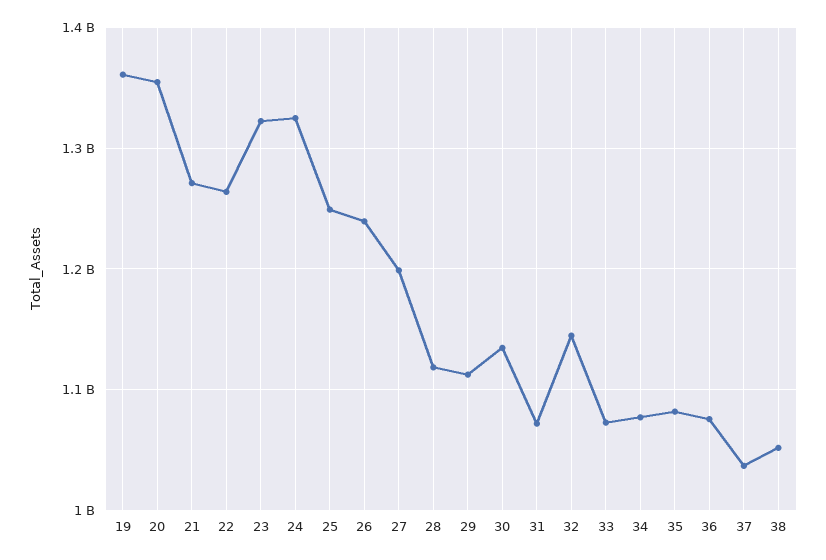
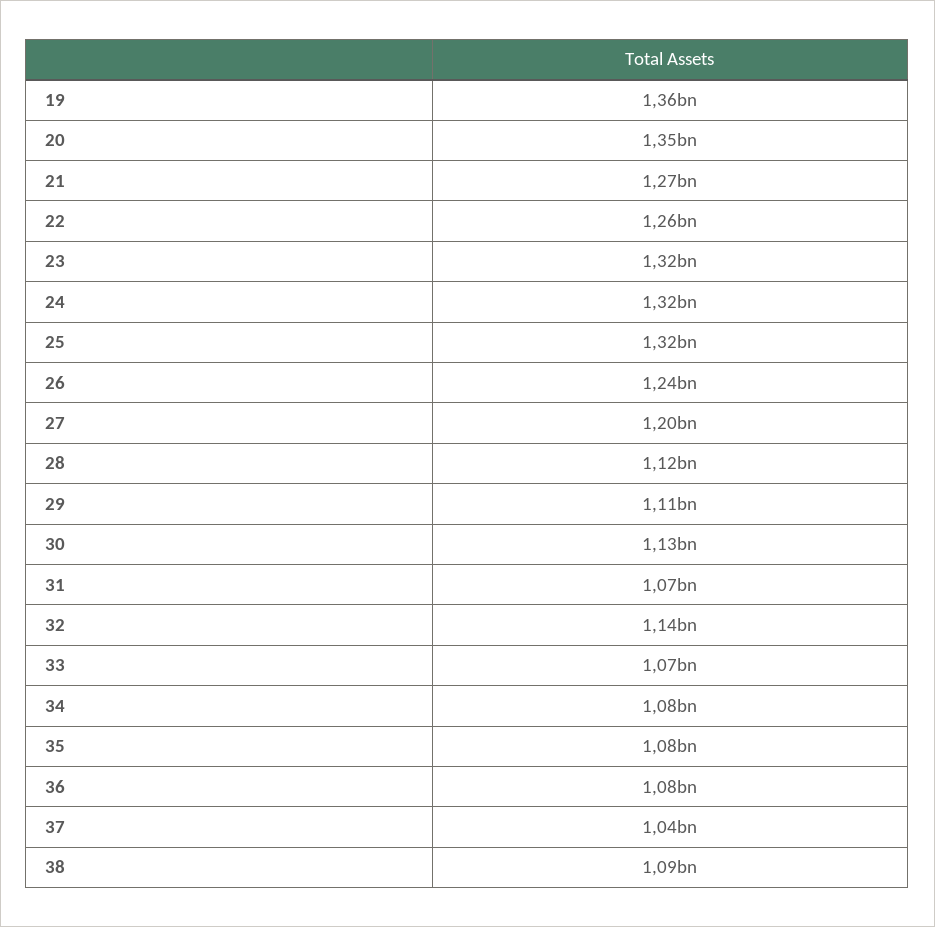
  {
    "19": 1360000000,
    "20": 1350000000,
    "21": 1270000000,
    "22": 1260000000,
    "23": 1320000000,
    "24": 1320000000,
-   "25": 1250000000,
+   "25": 1320000000,
    "26": 1240000000,
    "27": 1200000000,
    "28": 1120000000,
    "29": 1110000000,
    "30": 1130000000,
    "31": 1070000000,
    "32": 1140000000,
    "33": 1070000000,
    "34": 1080000000,
    "35": 1080000000,
    "36": 1080000000,
    "37": 1040000000,
-   "38": 1050000000
+   "38": 1090000000
  }

